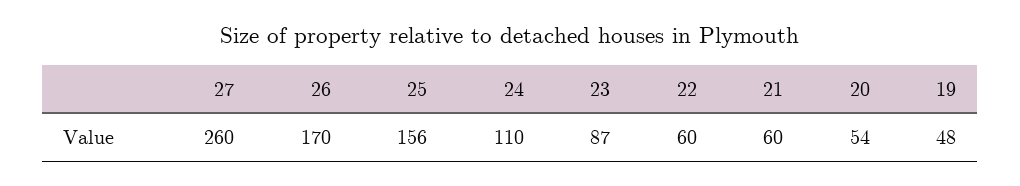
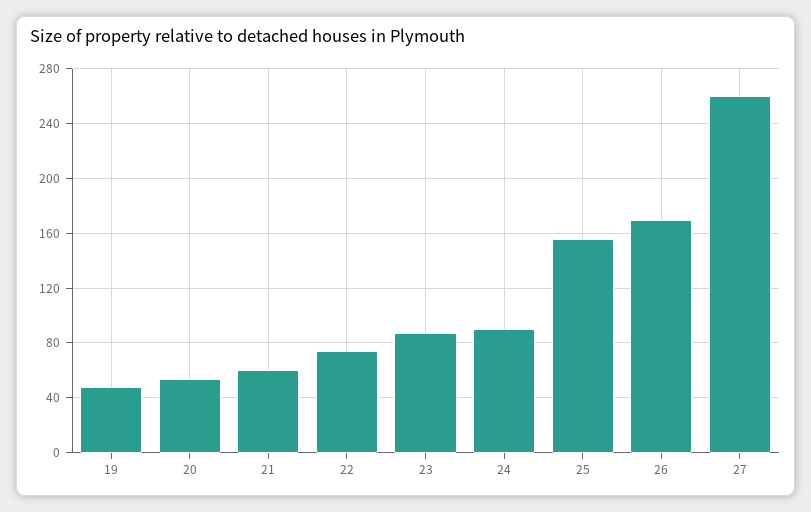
  {
    "27": 260,
    "26": 170,
    "25": 156,
-   "24": 110,
+   "24": 90,
    "23": 87,
-   "22": 60,
+   "22": 75,
    "21": 60,
    "20": 54,
    "19": 48
  }

